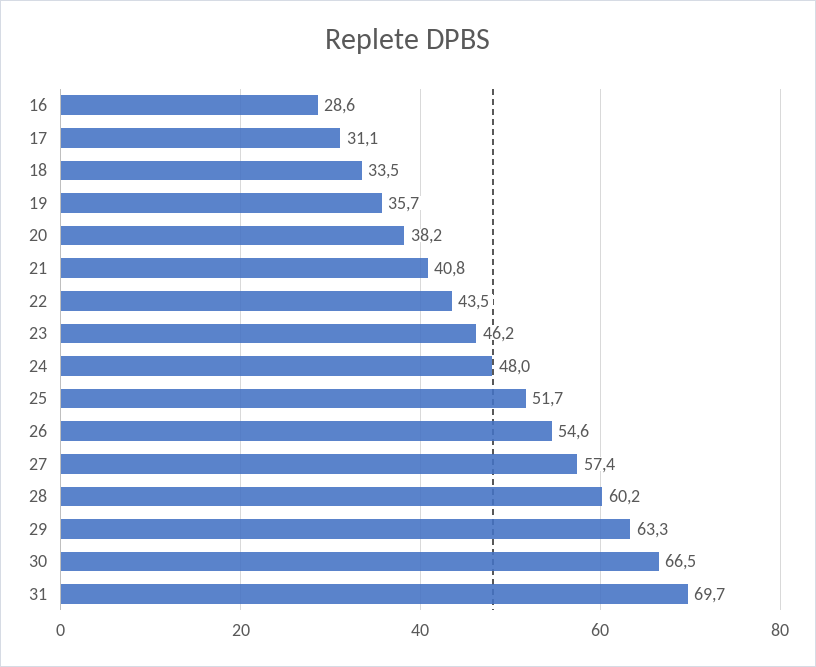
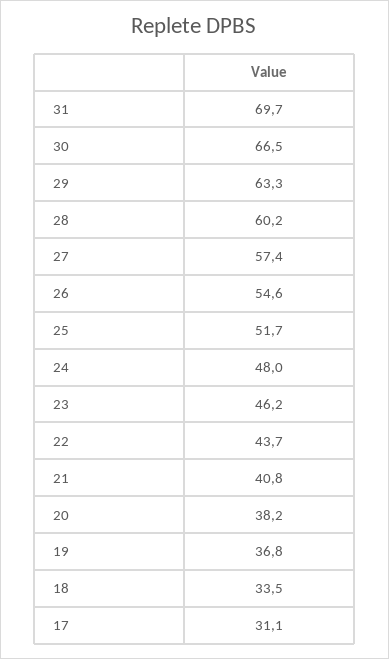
  {
-   "16": 28.6,
    "17": 31.1,
    "18": 33.5,
-   "19": 35.7,
+   "19": 36.8,
    "20": 38.2,
    "21": 40.8,
-   "22": 43.5,
+   "22": 43.7,
    "23": 46.2,
    "24": 48,
    "25": 51.7,
    "26": 54.6,
    "27": 57.4,
    "28": 60.2,
    "29": 63.3,
    "30": 66.5,
    "31": 69.7
  }

